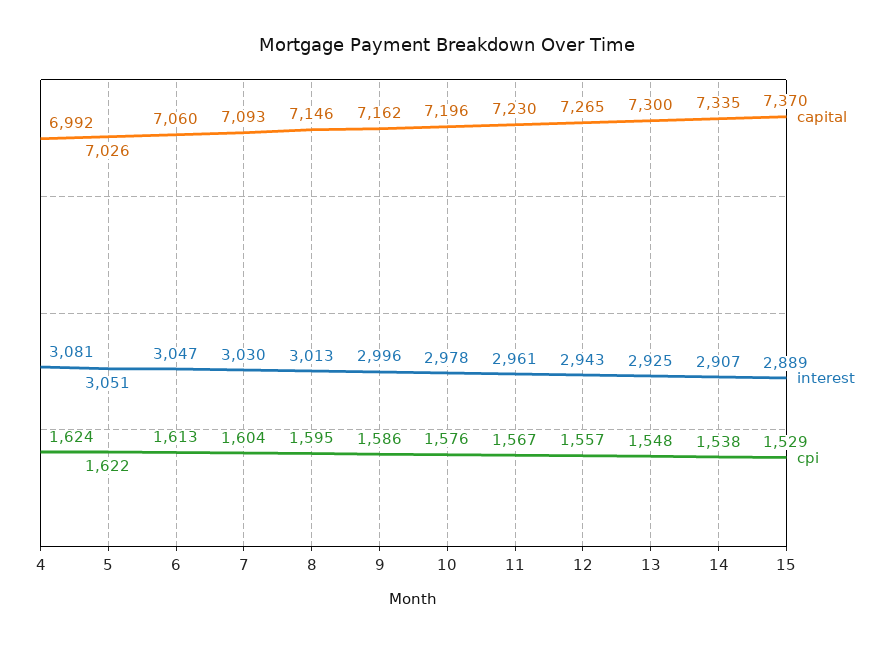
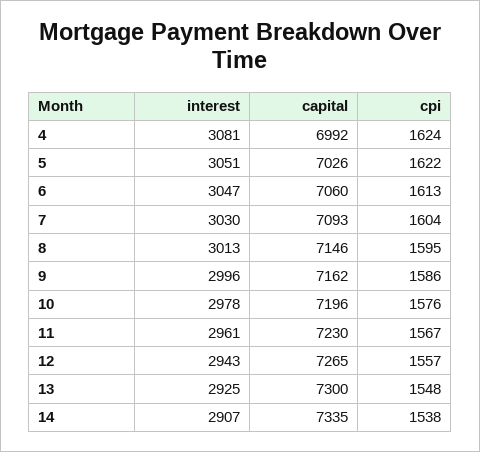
  {
    "capital": {
      "4": 6992,
      "5": 7026,
      "6": 7060,
      "7": 7093,
      "8": 7146,
      "9": 7162,
      "10": 7196,
      "11": 7230,
      "12": 7265,
      "13": 7300,
-     "14": 7335,
+     "14": 7335
-     "15": 7370
    },
    "interest": {
      "4": 3081,
      "5": 3051,
      "6": 3047,
      "7": 3030,
      "8": 3013,
      "9": 2996,
      "10": 2978,
      "11": 2961,
      "12": 2943,
      "13": 2925,
-     "14": 2907,
+     "14": 2907
-     "15": 2889
    },
    "cpi": {
      "4": 1624,
      "5": 1622,
      "6": 1613,
      "7": 1604,
      "8": 1595,
      "9": 1586,
      "10": 1576,
      "11": 1567,
      "12": 1557,
      "13": 1548,
-     "14": 1538,
+     "14": 1538
-     "15": 1529
    }
  }

